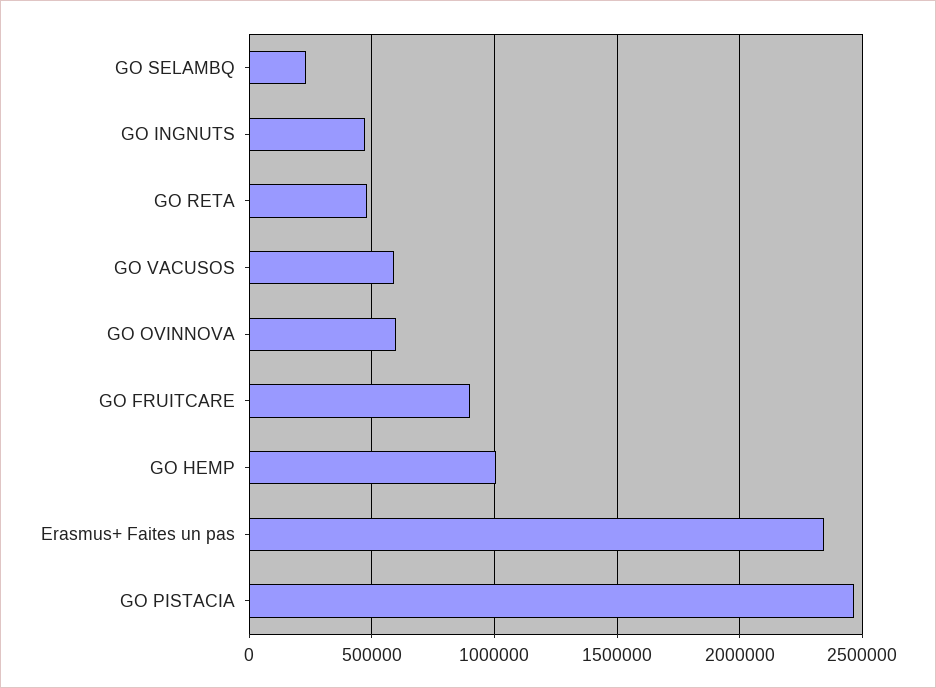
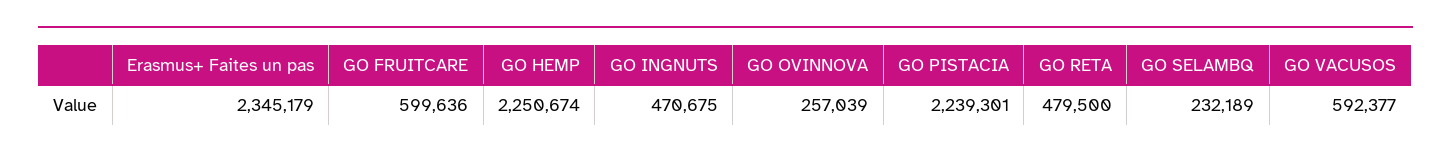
  {
    "GO SELAMBQ": 232189,
    "GO INGNUTS": 470675,
    "GO RETA": 479500,
    "GO VACUSOS": 592377,
-   "GO OVINNOVA": 600000,
+   "GO OVINNOVA": 257039,
-   "GO FRUITCARE": 900000,
+   "GO FRUITCARE": 599636,
-   "GO HEMP": 1000000,
+   "GO HEMP": 2250674,
    "Erasmus+ Faites un pas": 2345179,
-   "GO PISTACIA": 2450000
+   "GO PISTACIA": 2239301
  }

